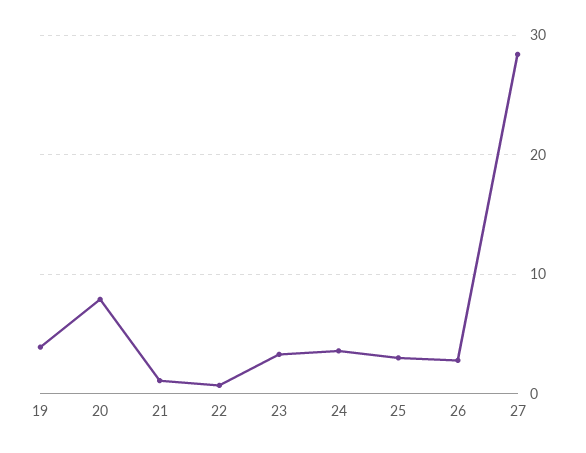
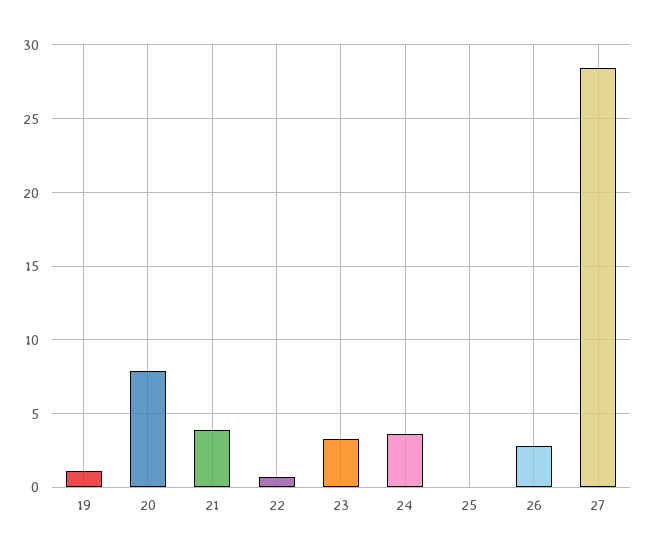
  {
-   "19": 4,
+   "19": 1,
    "20": 8,
-   "21": 1,
+   "21": 4,
    "22": 0.5,
    "23": 3.5,
    "24": 3.5,
-   "25": 3,
+   "25": 0,
    "26": 3,
    "27": 28.5
  }

